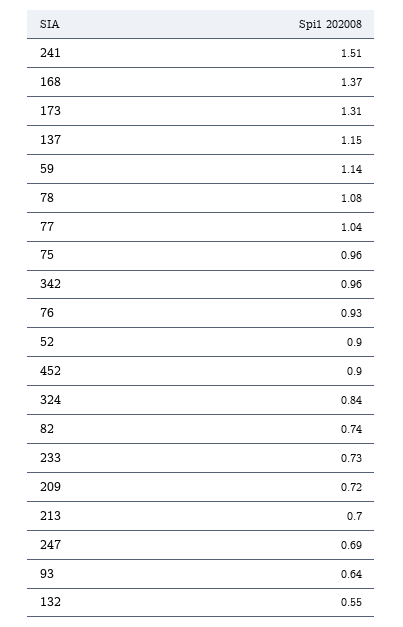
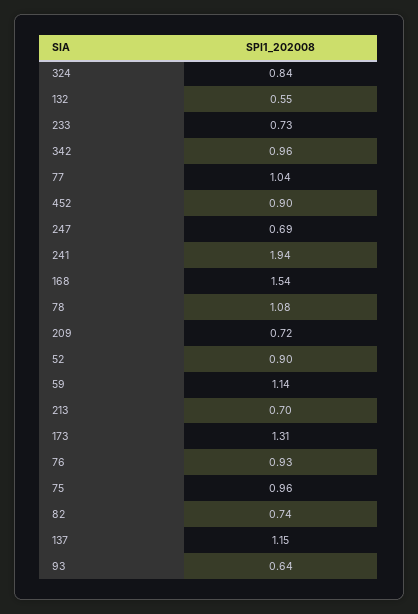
  {
-   "241": 1.51,
+   "241": 1.94,
-   "168": 1.37,
+   "168": 1.54,
    "173": 1.31,
    "137": 1.15,
    "59": 1.14,
    "78": 1.08,
    "77": 1.04,
    "75": 0.96,
    "342": 0.96,
    "76": 0.93,
    "52": 0.9,
    "452": 0.9,
    "324": 0.84,
    "82": 0.74,
    "233": 0.73,
    "209": 0.72,
    "213": 0.7,
    "247": 0.69,
    "93": 0.64,
    "132": 0.55
  }

